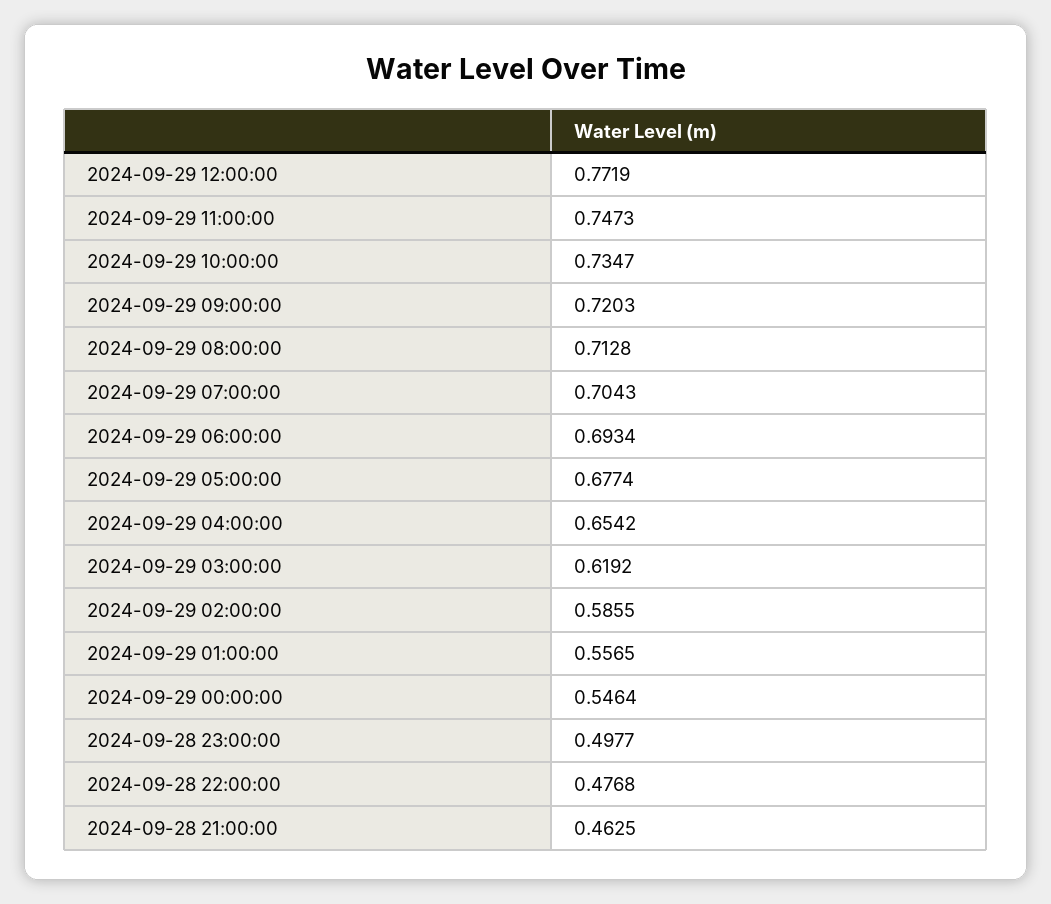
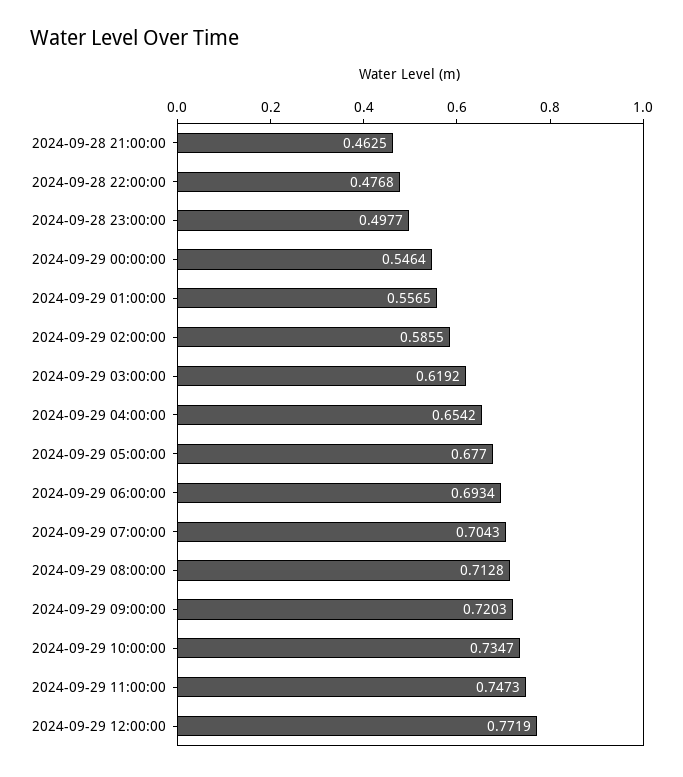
  {
    "2024-09-29 12:00:00": 0.7719,
    "2024-09-29 11:00:00": 0.7473,
    "2024-09-29 10:00:00": 0.7347,
    "2024-09-29 09:00:00": 0.7203,
    "2024-09-29 08:00:00": 0.7128,
    "2024-09-29 07:00:00": 0.7043,
    "2024-09-29 06:00:00": 0.6934,
-   "2024-09-29 05:00:00": 0.6774,
+   "2024-09-29 05:00:00": 0.677,
    "2024-09-29 04:00:00": 0.6542,
    "2024-09-29 03:00:00": 0.6192,
    "2024-09-29 02:00:00": 0.5855,
    "2024-09-29 01:00:00": 0.5565,
    "2024-09-29 00:00:00": 0.5464,
    "2024-09-28 23:00:00": 0.4977,
    "2024-09-28 22:00:00": 0.4768,
    "2024-09-28 21:00:00": 0.4625
  }

